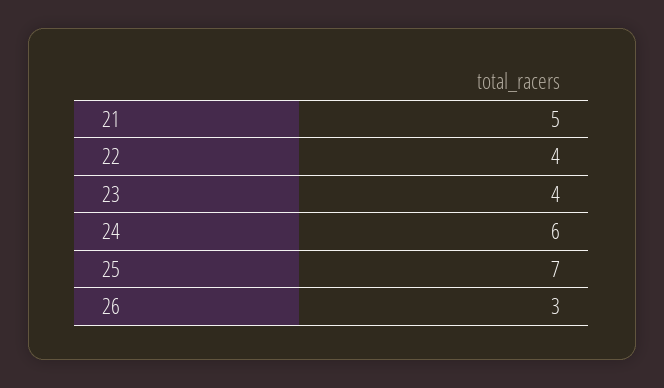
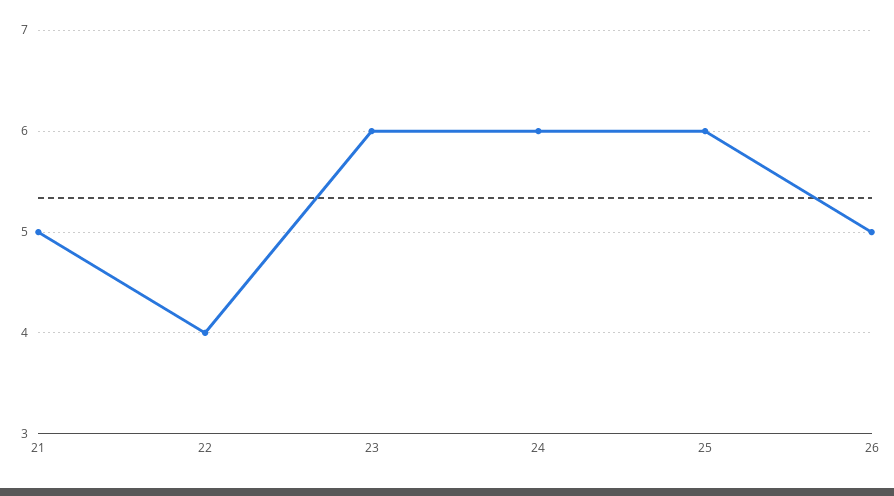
  {
    "21": 5,
    "22": 4,
-   "23": 4,
+   "23": 6,
    "24": 6,
-   "25": 7,
+   "25": 6,
-   "26": 3
+   "26": 5
  }

